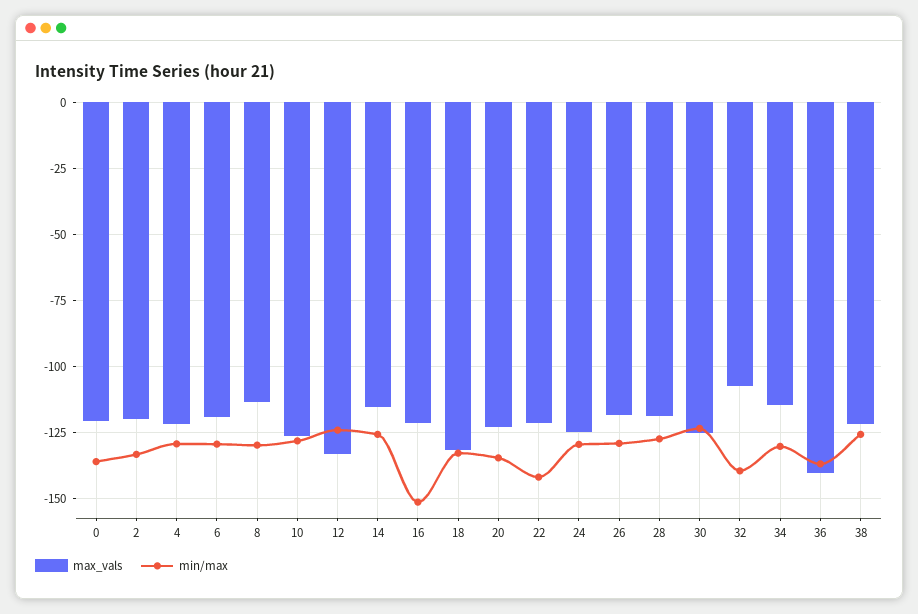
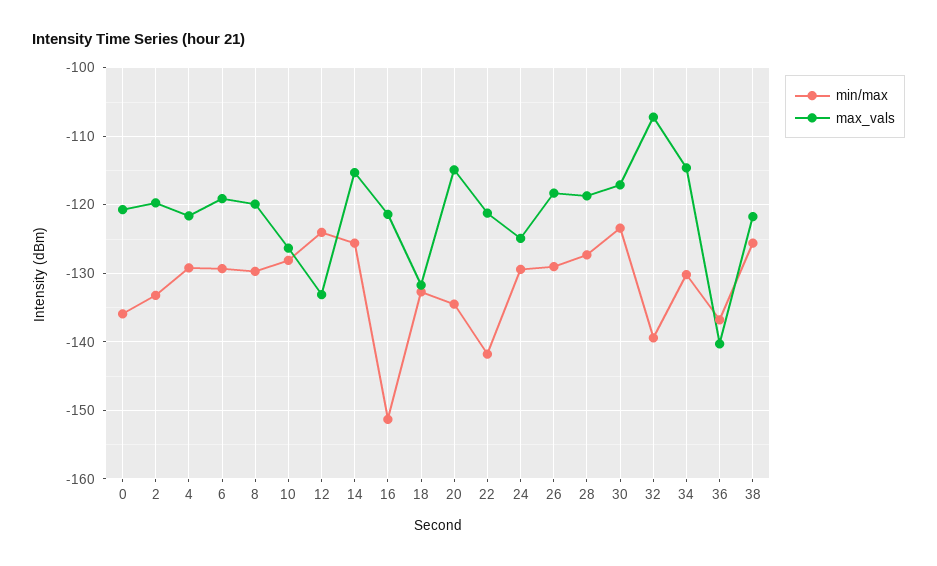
  {
    "max_vals": {
      "0": -121,
      "2": -120,
      "4": -122,
      "6": -119,
-     "8": -112.5,
+     "8": -120,
      "10": -126,
      "12": -133,
      "14": -115,
      "16": -121,
      "18": -132,
-     "20": -122.5,
+     "20": -115,
      "22": -121,
      "24": -125,
      "26": -118,
      "28": -119,
-     "30": -125,
+     "30": -117,
      "32": -107,
      "34": -115,
      "36": -140,
      "38": -122
    },
    "min/max": {
      "0": -136,
      "2": -133,
      "4": -129,
      "6": -129,
      "8": -130,
      "10": -128,
      "12": -124,
      "14": -126,
      "16": -151,
      "18": -133,
      "20": -135,
      "22": -142,
      "24": -129,
      "26": -129,
      "28": -127,
      "30": -123,
      "32": -139,
      "34": -130,
      "36": -137,
      "38": -126
    }
  }

